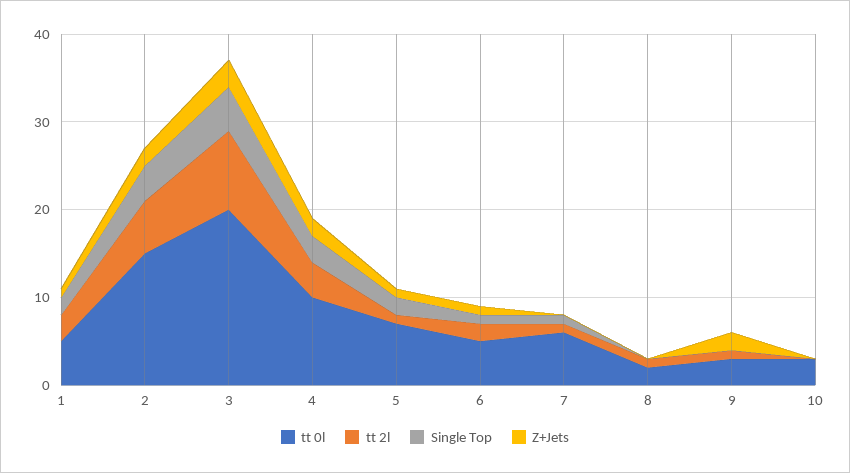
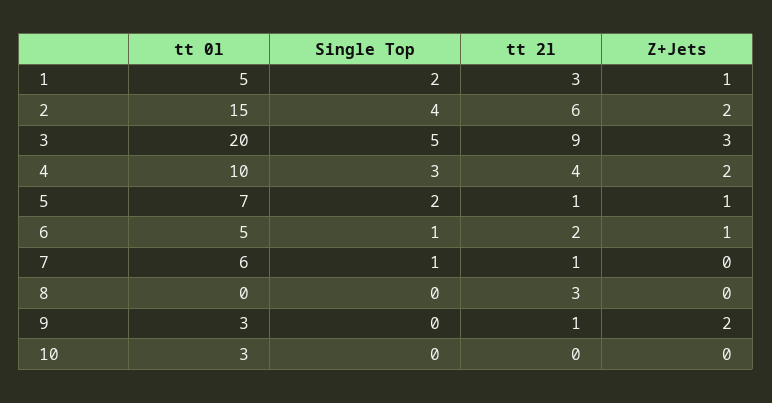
  {
    "tt 0l": {
      "1": 5,
      "2": 15,
      "3": 20,
      "4": 10,
      "5": 7,
      "6": 5,
      "7": 6,
-     "8": 2,
+     "8": 0,
      "9": 3,
      "10": 3
    },
    "tt 2l": {
      "1": 3,
      "2": 6,
      "3": 9,
      "4": 4,
      "5": 1,
      "6": 2,
      "7": 1,
-     "8": 1,
+     "8": 3,
      "9": 1,
      "10": 0
    },
    "Single Top": {
      "1": 2,
      "2": 4,
      "3": 5,
      "4": 3,
      "5": 2,
      "6": 1,
      "7": 1,
      "8": 0,
      "9": 0,
      "10": 0
    },
    "Z+Jets": {
      "1": 1,
      "2": 2,
      "3": 3,
      "4": 2,
      "5": 1,
      "6": 1,
      "7": 0,
      "8": 0,
      "9": 2,
      "10": 0
    }
  }

